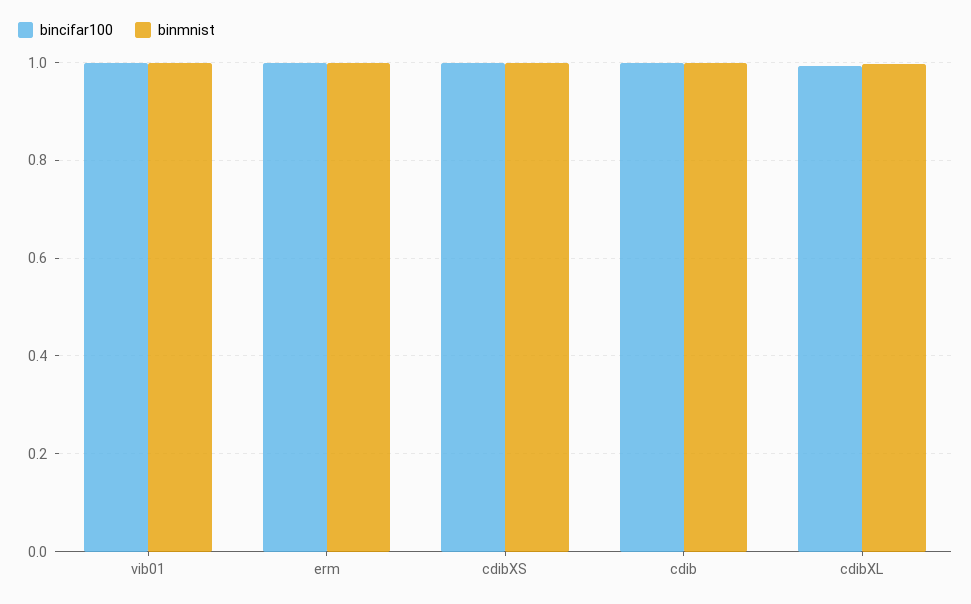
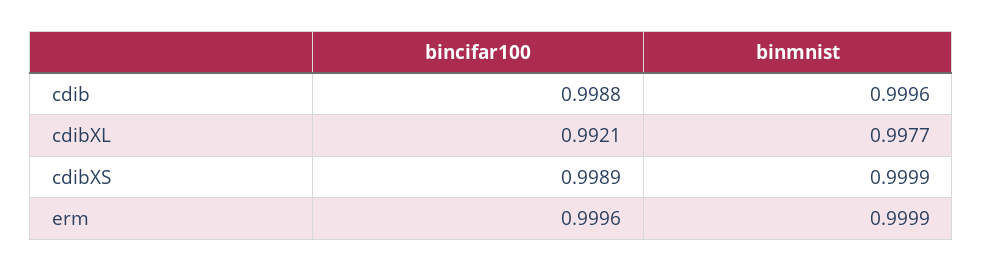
  {
    "bincifar100": {
-     "vib01": 1,
      "erm": 0.9996,
      "cdibXS": 0.9989,
      "cdib": 0.9988,
      "cdibXL": 0.9921
    },
    "binmnist": {
-     "vib01": 1,
      "erm": 0.9999,
      "cdibXS": 0.9999,
      "cdib": 0.9996,
      "cdibXL": 0.9977
    }
  }

